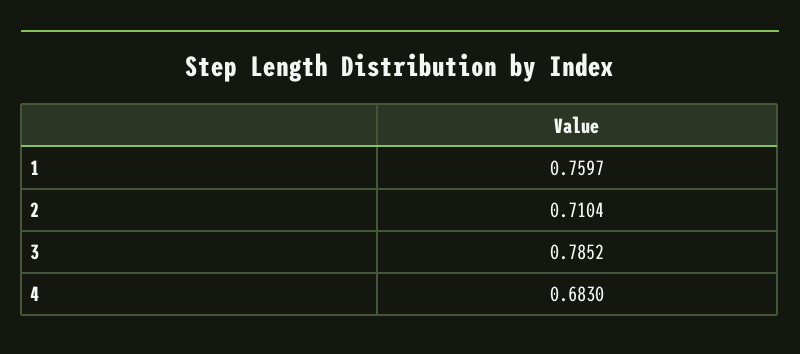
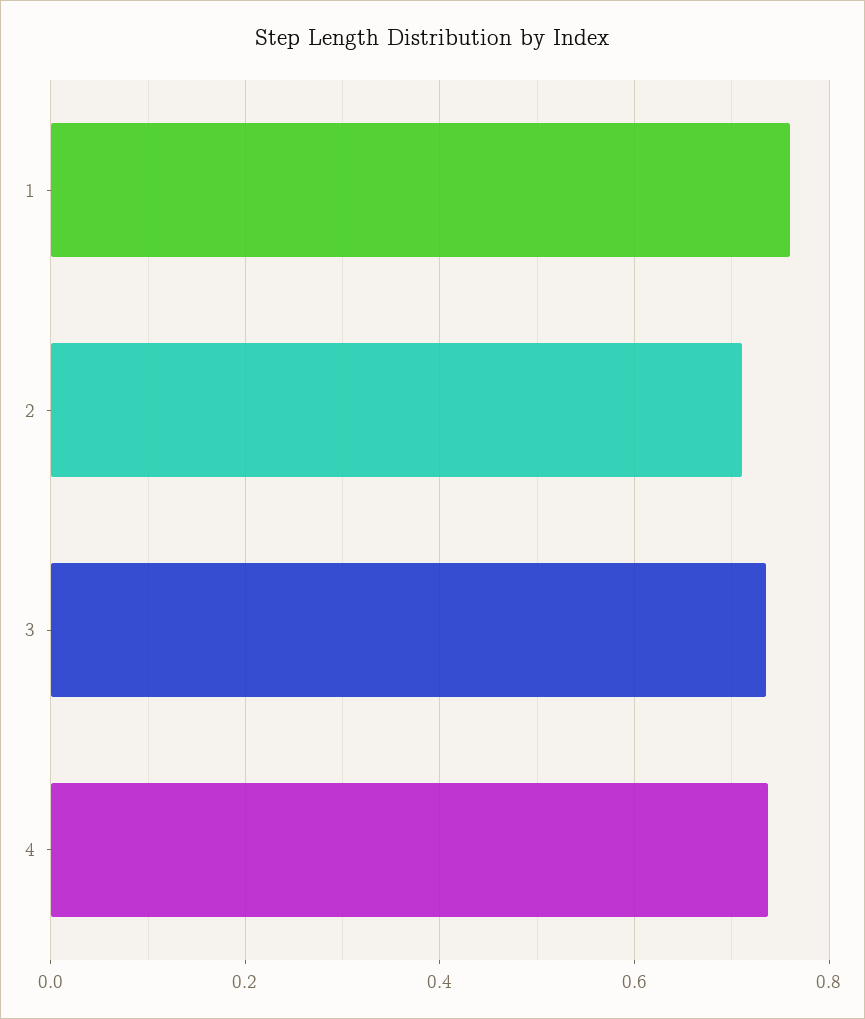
  {
    "1": 0.7597,
    "2": 0.7104,
-   "3": 0.7852,
+   "3": 0.74,
-   "4": 0.683
+   "4": 0.74
  }

